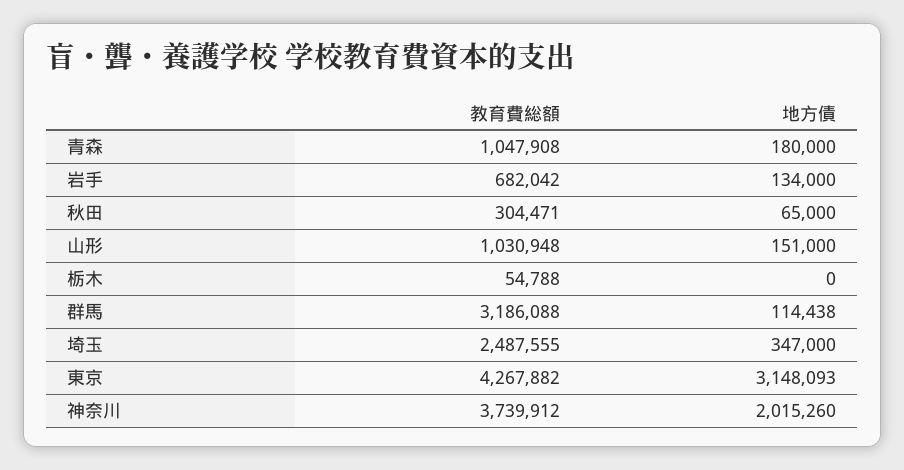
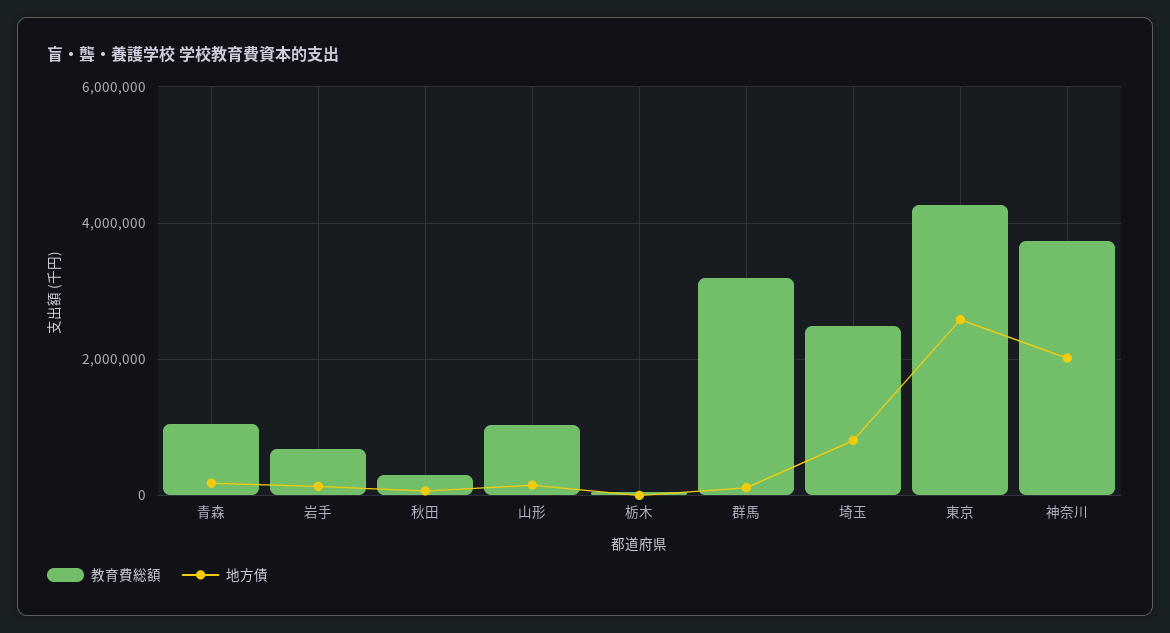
  {
    "教育費総額": {
      "青森": 1047908,
      "岩手": 682042,
      "秋田": 304471,
      "山形": 1030948,
      "栃木": 54788,
      "群馬": 3186088,
      "埼玉": 2487555,
      "東京": 4267882,
      "神奈川": 3739912
    },
    "地方債": {
      "青森": 180000,
      "岩手": 134000,
      "秋田": 65000,
      "山形": 151000,
      "栃木": 0,
      "群馬": 114438,
-     "埼玉": 347000,
+     "埼玉": 800000,
-     "東京": 3148093,
+     "東京": 2600000,
      "神奈川": 2015260
    }
  }

